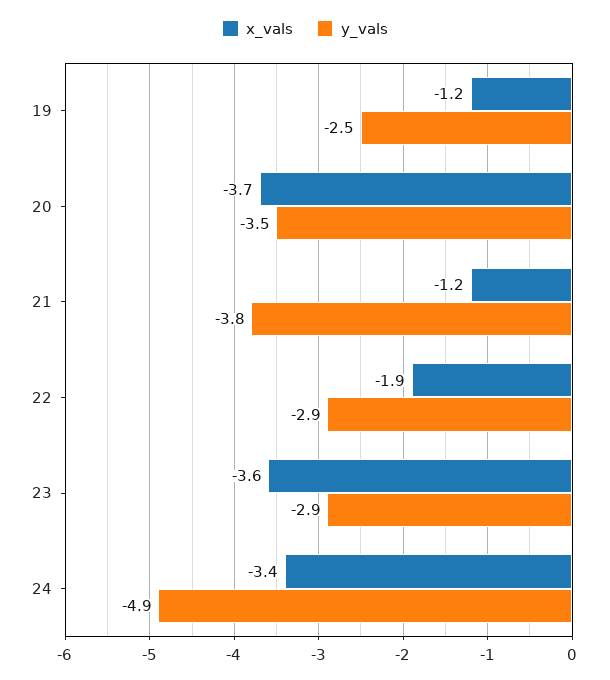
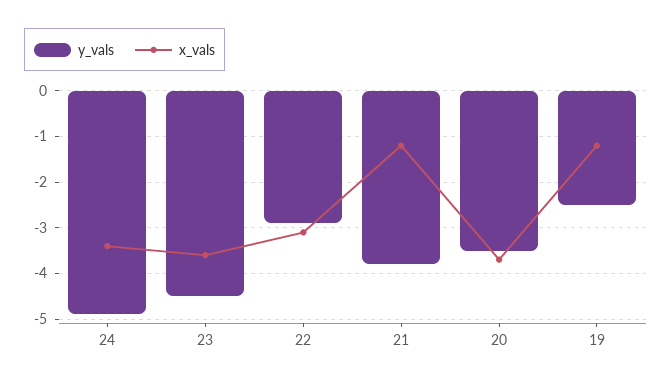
  {
    "x_vals": {
      "19": -1.2,
      "20": -3.7,
      "21": -1.2,
-     "22": -1.9,
+     "22": -3,
      "23": -3.6,
      "24": -3.4
    },
    "y_vals": {
      "19": -2.5,
      "20": -3.5,
      "21": -3.8,
      "22": -2.9,
-     "23": -2.9,
+     "23": -4.5,
      "24": -4.9
    }
  }

